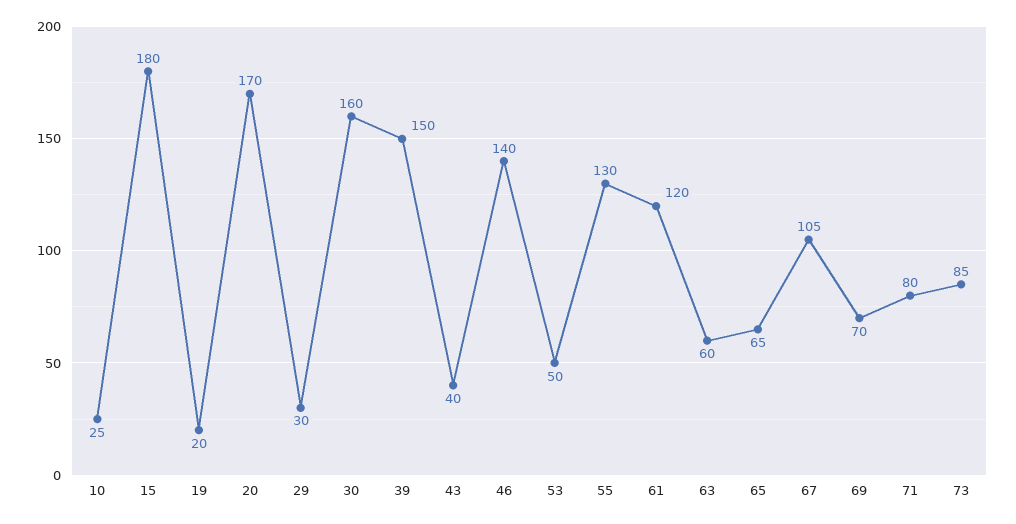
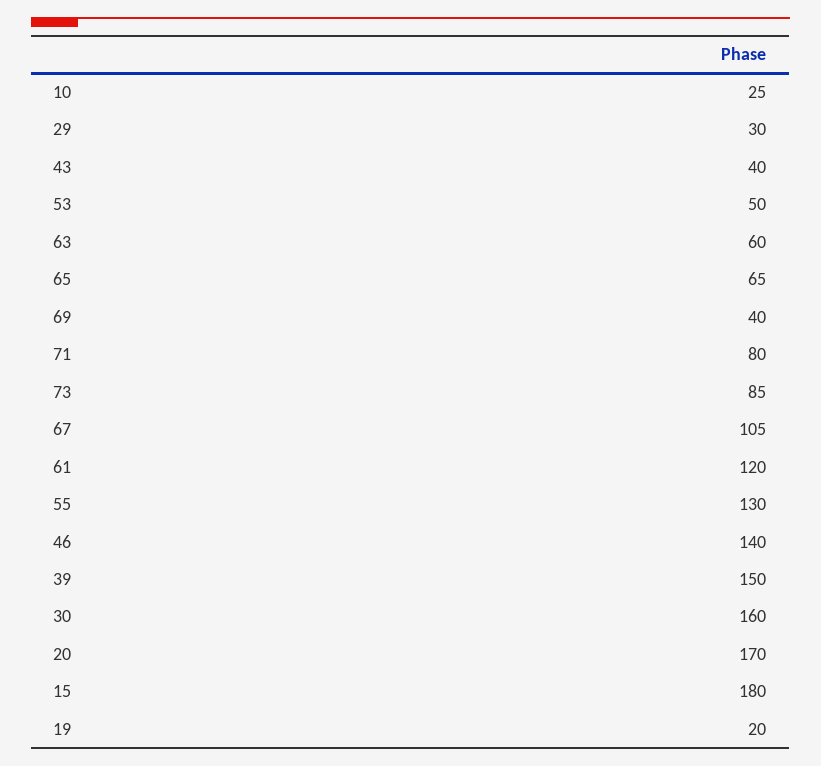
  {
    "10": 25,
    "15": 180,
    "19": 20,
    "20": 170,
    "29": 30,
    "30": 160,
    "39": 150,
    "43": 40,
    "46": 140,
    "53": 50,
    "55": 130,
    "61": 120,
    "63": 60,
    "65": 65,
    "67": 105,
-   "69": 70,
+   "69": 40,
    "71": 80,
    "73": 85
  }

